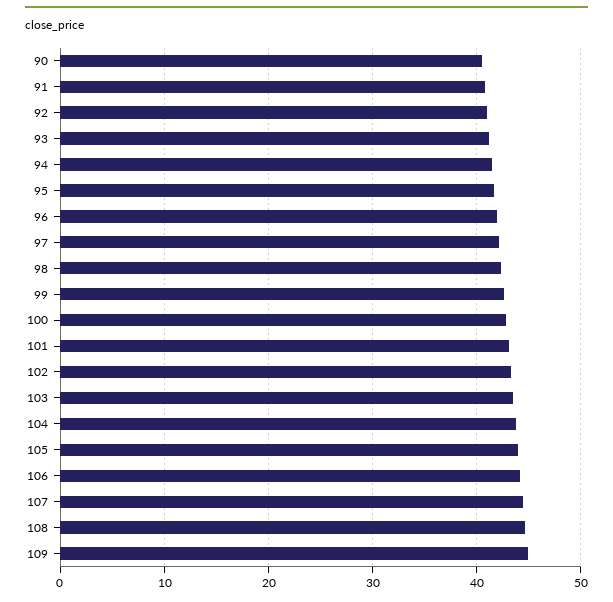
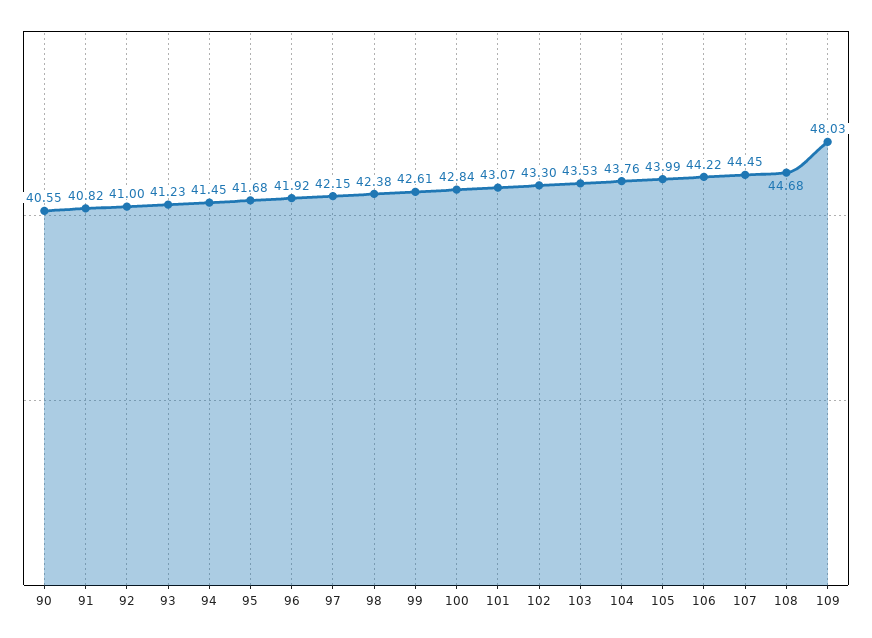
  {
    "90": 40.55,
    "91": 40.82,
    "92": 41,
    "93": 41.23,
    "94": 41.45,
    "95": 41.68,
    "96": 41.92,
    "97": 42.15,
    "98": 42.38,
    "99": 42.61,
    "100": 42.84,
    "101": 43.07,
    "102": 43.3,
    "103": 43.53,
    "104": 43.76,
    "105": 43.99,
    "106": 44.22,
    "107": 44.45,
    "108": 44.68,
-   "109": 45
+   "109": 48.03
  }

